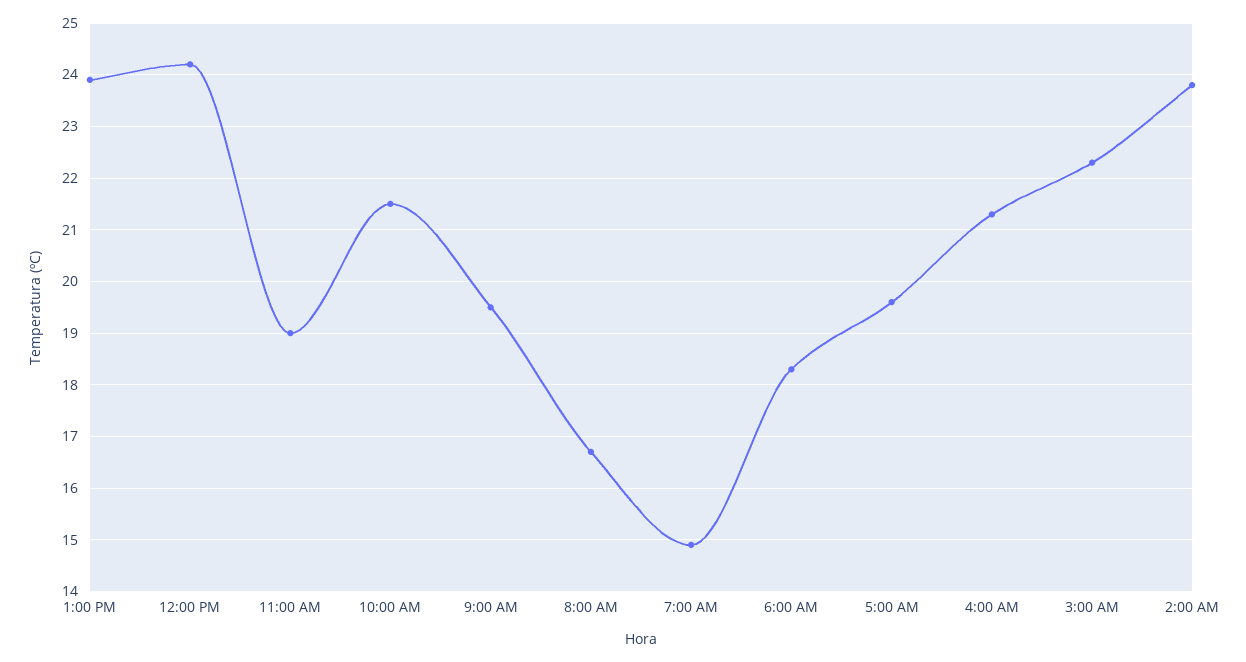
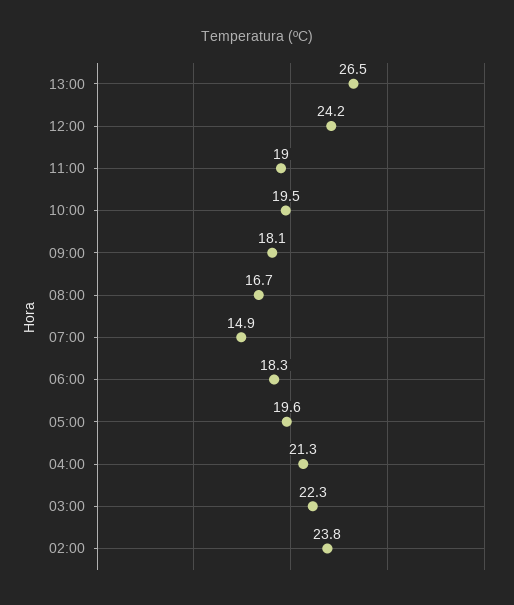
  {
-   "1:00 PM": 24,
+   "1:00 PM": 26.5,
    "12:00 PM": 24.2,
    "11:00 AM": 19,
-   "10:00 AM": 21.5,
+   "10:00 AM": 19.5,
-   "9:00 AM": 19.5,
+   "9:00 AM": 18.1,
    "8:00 AM": 16.7,
    "7:00 AM": 14.9,
    "6:00 AM": 18.3,
    "5:00 AM": 19.6,
    "4:00 AM": 21.3,
    "3:00 AM": 22.3,
    "2:00 AM": 23.8
  }

